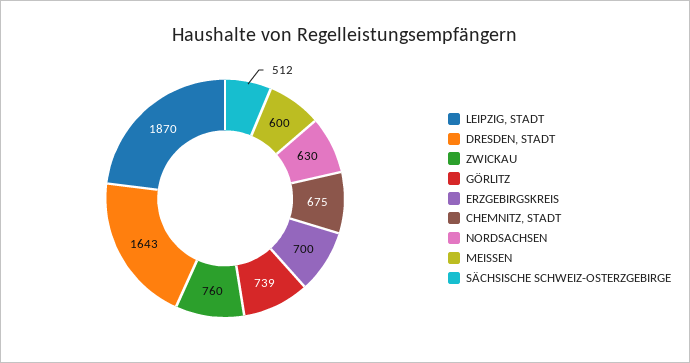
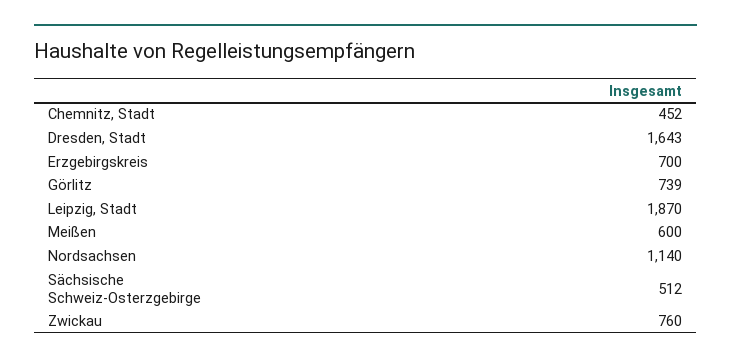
  {
    "LEIPZIG, STADT": 1870,
    "DRESDEN, STADT": 1643,
    "ZWICKAU": 760,
    "GÖRLITZ": 739,
    "ERZGEBIRGSKREIS": 700,
-   "CHEMNITZ, STADT": 675,
+   "CHEMNITZ, STADT": 452,
-   "NORDSACHSEN": 630,
+   "NORDSACHSEN": 1140,
    "MEISSEN": 600,
    "SÄCHSISCHE SCHWEIZ-OSTERZGEBIRGE": 512
  }

